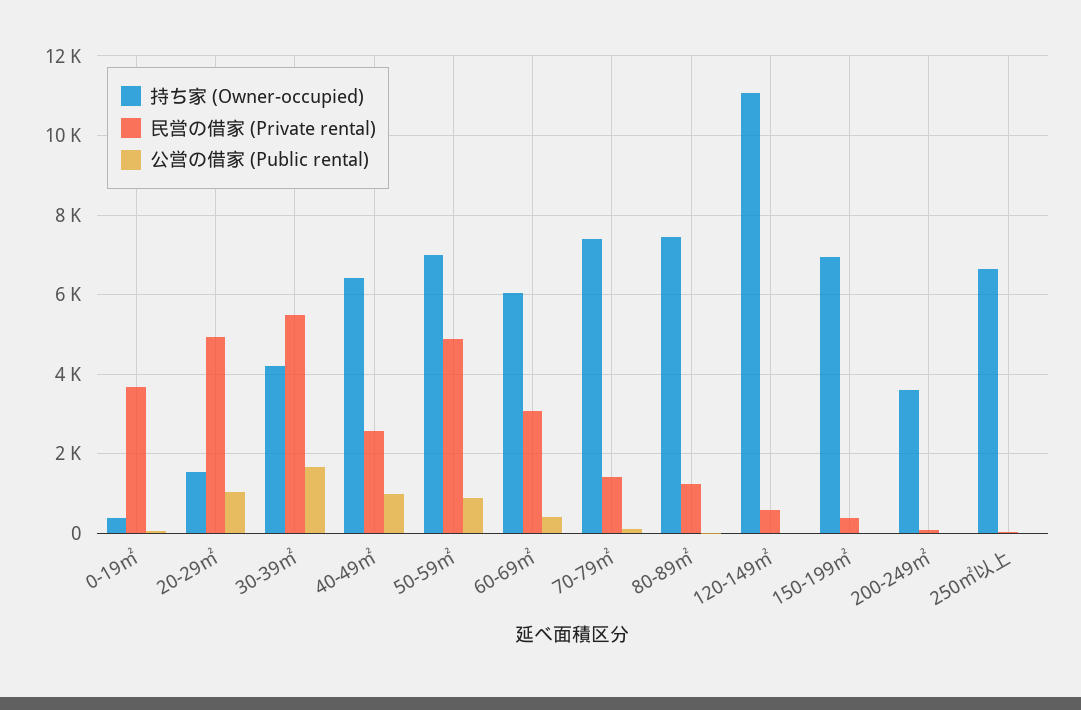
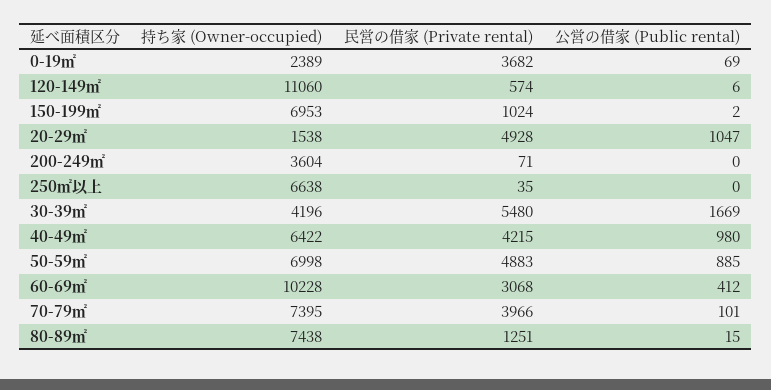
  {
    "持ち家 (Owner-occupied)": {
-     "0-19㎡": 400,
+     "0-19㎡": 2389,
      "20-29㎡": 1538,
      "30-39㎡": 4196,
      "40-49㎡": 6422,
      "50-59㎡": 6998,
-     "60-69㎡": 6000,
+     "60-69㎡": 10228,
      "70-79㎡": 7395,
      "80-89㎡": 7438,
      "120-149㎡": 11060,
      "150-199㎡": 6953,
      "200-249㎡": 3604,
      "250㎡以上": 6638
    },
    "民営の借家 (Private rental)": {
      "0-19㎡": 3682,
      "20-29㎡": 4928,
      "30-39㎡": 5480,
-     "40-49㎡": 2600,
+     "40-49㎡": 4215,
      "50-59㎡": 4883,
      "60-69㎡": 3068,
-     "70-79㎡": 1400,
+     "70-79㎡": 3966,
      "80-89㎡": 1251,
      "120-149㎡": 574,
-     "150-199㎡": 400,
+     "150-199㎡": 1024,
      "200-249㎡": 71,
      "250㎡以上": 35
    },
    "公営の借家 (Public rental)": {
      "0-19㎡": 69,
      "20-29㎡": 1047,
      "30-39㎡": 1669,
      "40-49㎡": 980,
      "50-59㎡": 885,
      "60-69㎡": 412,
      "70-79㎡": 101,
      "80-89㎡": 15,
      "120-149㎡": 6,
      "150-199㎡": 2,
      "200-249㎡": 0,
      "250㎡以上": 0
    }
  }

